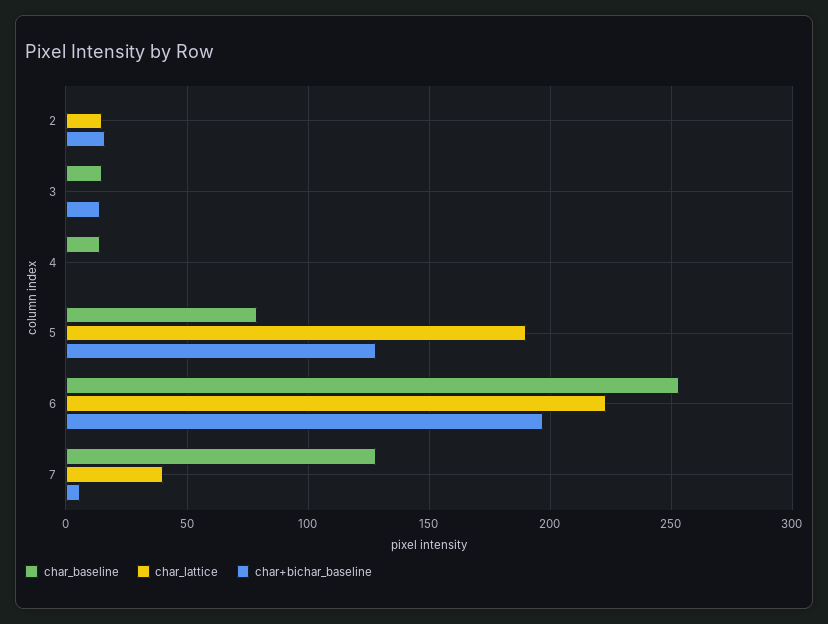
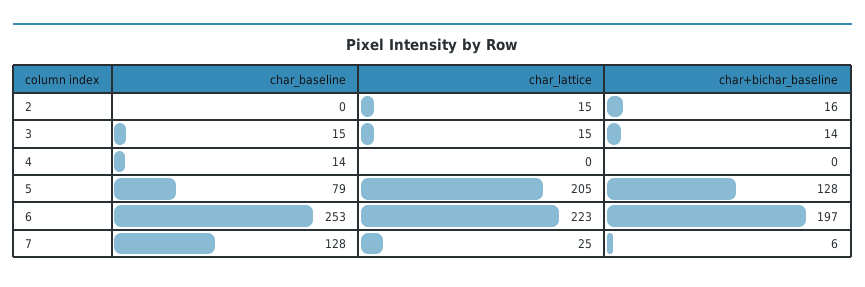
  {
    "char_baseline": {
      "2": 0,
      "3": 15,
      "4": 14,
      "5": 79,
      "6": 253,
      "7": 128
    },
    "char_lattice": {
      "2": 15,
-     "3": 0,
+     "3": 15,
      "4": 0,
-     "5": 190,
+     "5": 205,
      "6": 223,
-     "7": 40
+     "7": 25
    },
    "char+bichar_baseline": {
      "2": 16,
      "3": 14,
      "4": 0,
      "5": 128,
      "6": 197,
      "7": 6
    }
  }

